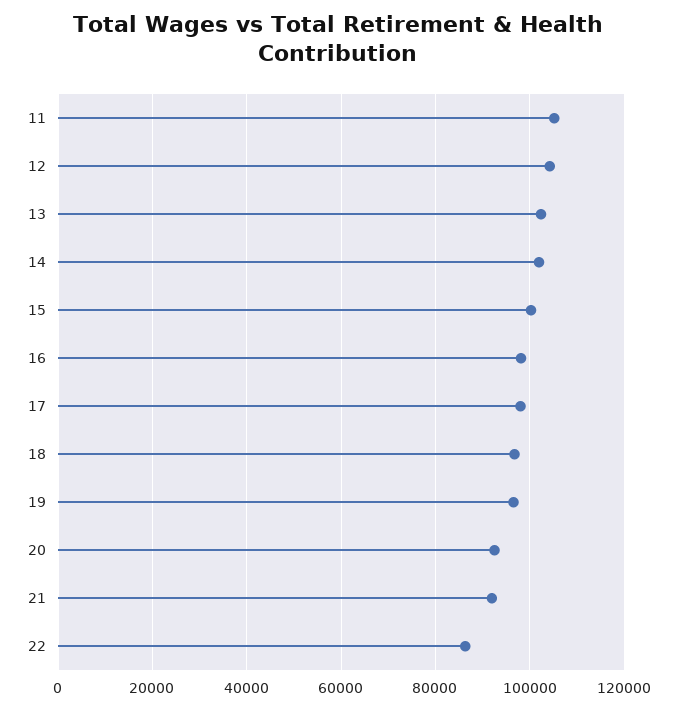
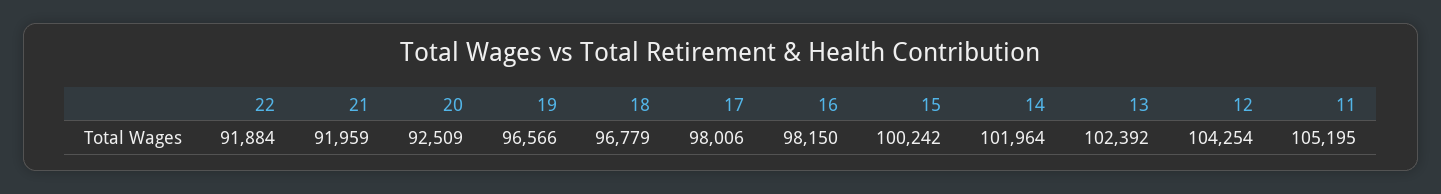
  {
    "11": 105195,
    "12": 104254,
    "13": 102392,
    "14": 101964,
    "15": 100242,
    "16": 98150,
    "17": 98006,
    "18": 96779,
    "19": 96566,
    "20": 92509,
    "21": 91959,
-   "22": 86000
+   "22": 91884
  }

